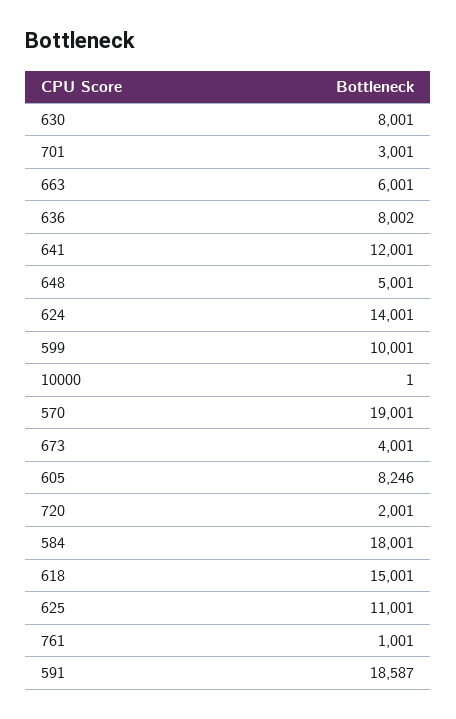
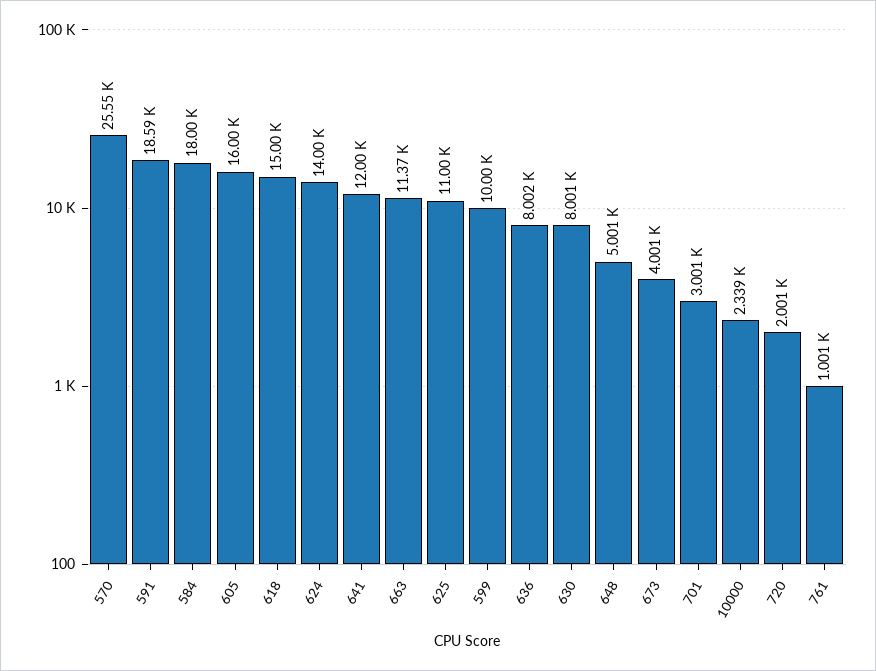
  {
    "630": 8001,
    "701": 3001,
-   "663": 6001,
+   "663": 11370,
    "636": 8002,
    "641": 12001,
    "648": 5001,
    "624": 14001,
    "599": 10001,
-   "10000": 1,
+   "10000": 2339,
-   "570": 19001,
+   "570": 25550,
    "673": 4001,
-   "605": 8246,
+   "605": 16000,
    "720": 2001,
    "584": 18001,
    "618": 15001,
    "625": 11001,
    "761": 1001,
    "591": 18587
  }

